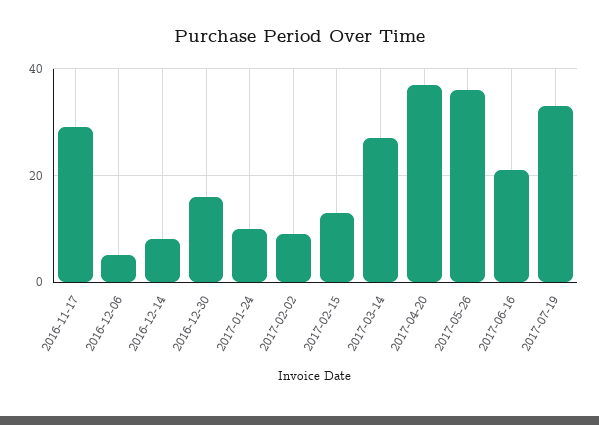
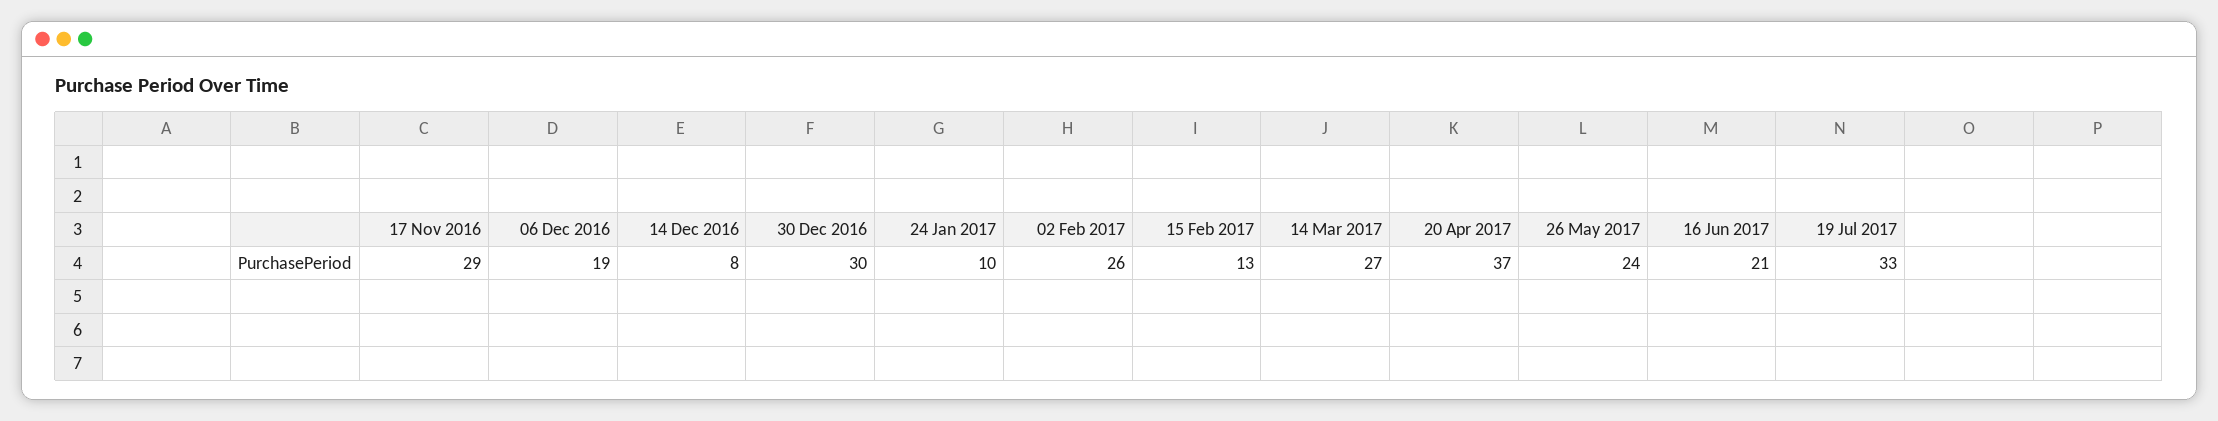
  {
    "2016-11-17": 29,
-   "2016-12-06": 5,
+   "2016-12-06": 19,
    "2016-12-14": 8,
-   "2016-12-30": 15,
+   "2016-12-30": 30,
    "2017-01-24": 10,
-   "2017-02-02": 10,
+   "2017-02-02": 26,
    "2017-02-15": 13,
    "2017-03-14": 27,
    "2017-04-20": 37,
-   "2017-05-26": 35,
+   "2017-05-26": 24,
    "2017-06-16": 21,
    "2017-07-19": 33
  }

